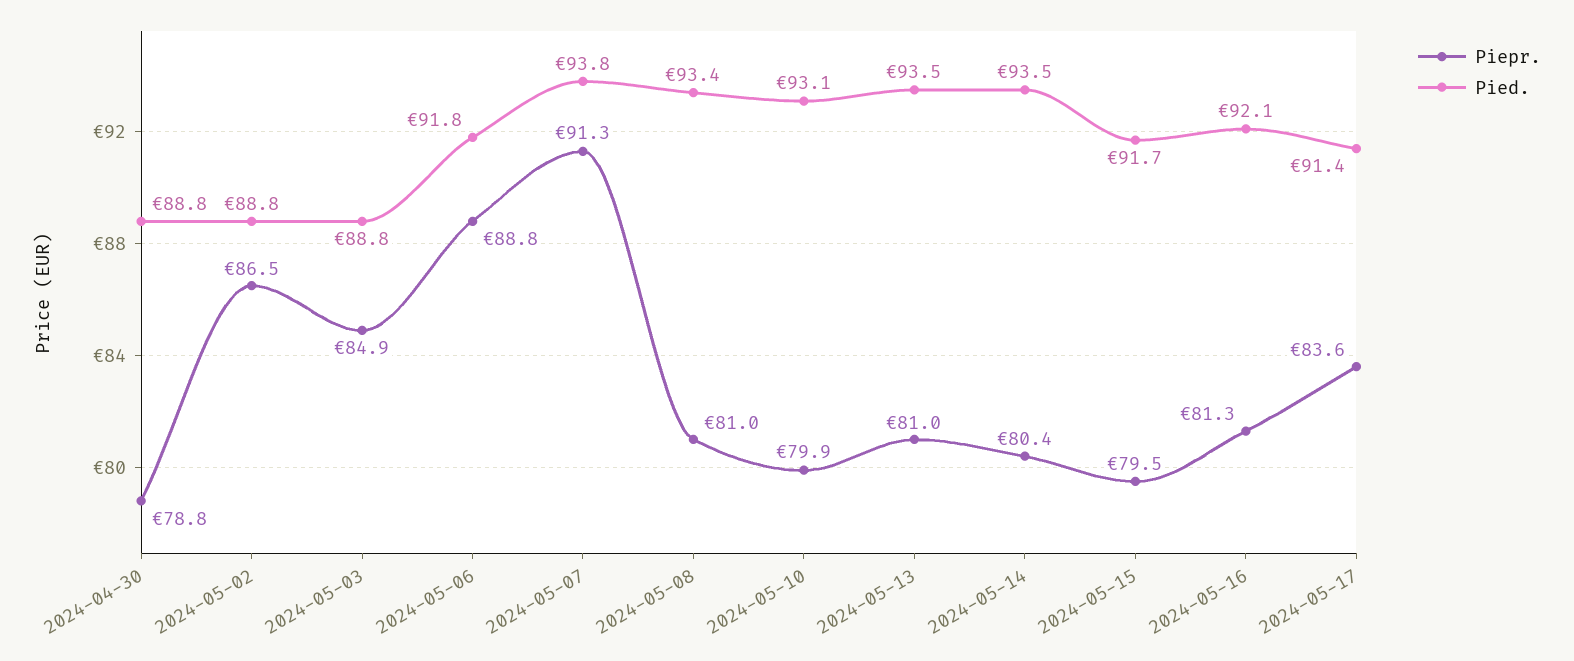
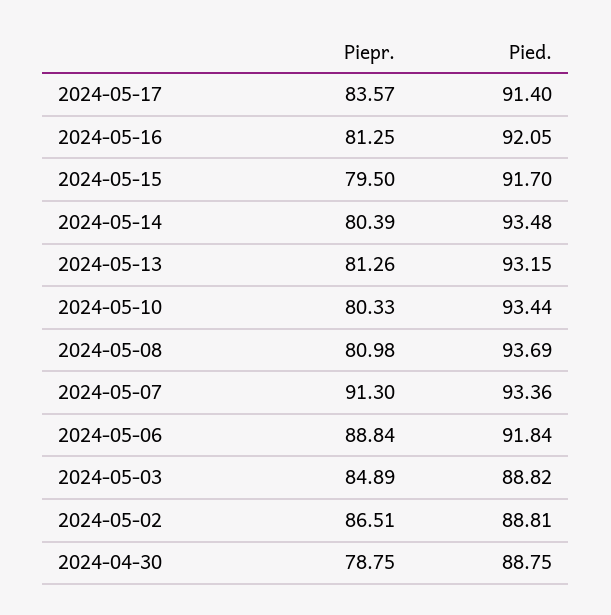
  {
    "Piepr.": {
      "2024-04-30": 78.75,
      "2024-05-02": 86.51,
      "2024-05-03": 84.89,
      "2024-05-06": 88.84,
      "2024-05-07": 91.3,
      "2024-05-08": 80.98,
-     "2024-05-10": 79.9,
+     "2024-05-10": 80.33,
-     "2024-05-13": 81,
+     "2024-05-13": 81.26,
      "2024-05-14": 80.39,
      "2024-05-15": 79.5,
      "2024-05-16": 81.25,
      "2024-05-17": 83.57
    },
    "Pied.": {
      "2024-04-30": 88.75,
      "2024-05-02": 88.81,
      "2024-05-03": 88.82,
      "2024-05-06": 91.84,
-     "2024-05-07": 93.8,
+     "2024-05-07": 93.36,
-     "2024-05-08": 93.4,
+     "2024-05-08": 93.69,
-     "2024-05-10": 93.1,
+     "2024-05-10": 93.44,
-     "2024-05-13": 93.5,
+     "2024-05-13": 93.15,
      "2024-05-14": 93.48,
      "2024-05-15": 91.7,
      "2024-05-16": 92.05,
      "2024-05-17": 91.4
    }
  }

